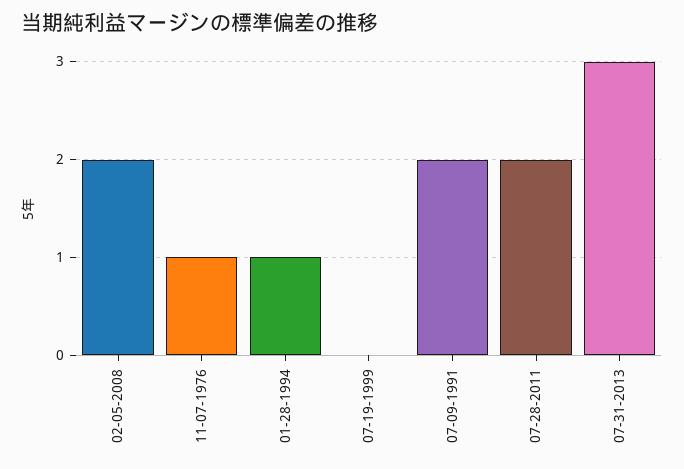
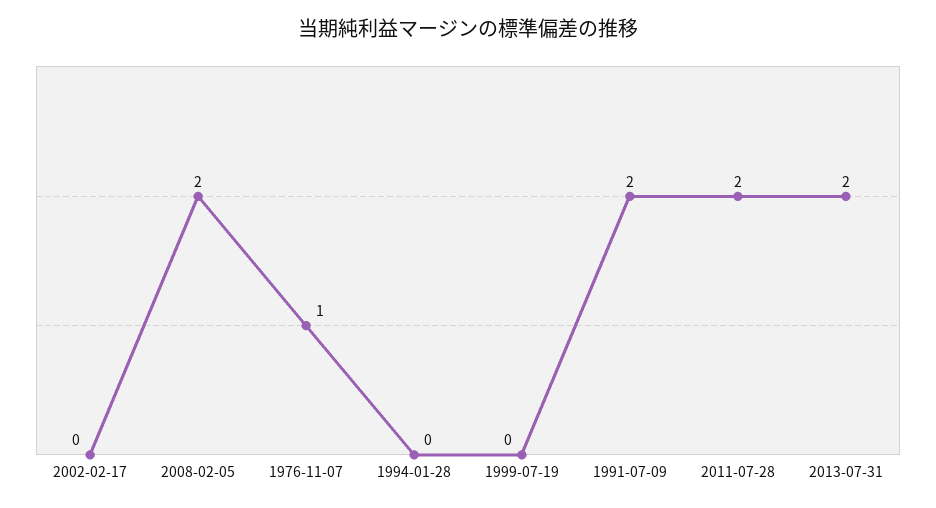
  {
    "02-05-2008": 2,
    "11-07-1976": 1,
-   "01-28-1994": 1,
+   "01-28-1994": 0,
    "07-19-1999": 0,
    "07-09-1991": 2,
    "07-28-2011": 2,
-   "07-31-2013": 3
+   "07-31-2013": 2,
+   "2002-02-17": 0
  }

